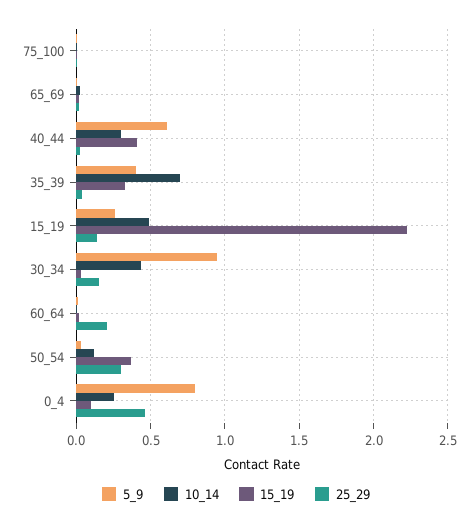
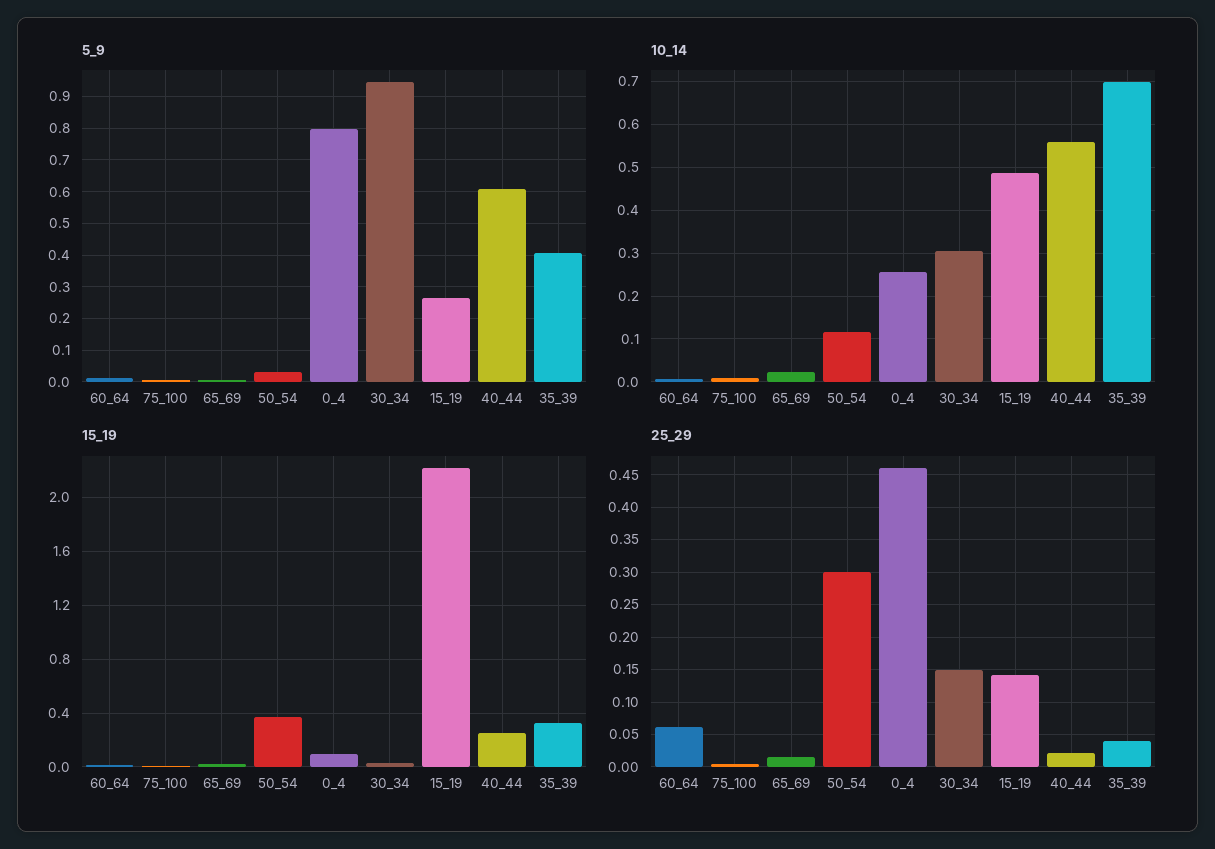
  {
    "5_9": {
      "75_100": 0,
      "65_69": 0,
      "40_44": 0.6,
      "35_39": 0.4,
      "15_19": 0.26,
      "30_34": 0.94,
      "60_64": 0.02,
      "50_54": 0.04,
      "0_4": 0.8
    },
    "10_14": {
      "75_100": 0,
      "65_69": 0.02,
-     "40_44": 0.3,
+     "40_44": 0.56,
      "35_39": 0.7,
      "15_19": 0.48,
-     "30_34": 0.45,
+     "30_34": 0.3,
      "60_64": 0,
      "50_54": 0.12,
      "0_4": 0.26
    },
    "15_19": {
      "75_100": 0,
      "65_69": 0,
-     "40_44": 0.4,
+     "40_44": 0.25,
      "35_39": 0.35,
      "15_19": 2.2,
      "30_34": 0.05,
      "60_64": 0,
      "50_54": 0.35,
      "0_4": 0.1
    },
    "25_29": {
      "75_100": 0.01,
      "65_69": 0.02,
      "40_44": 0.02,
      "35_39": 0.04,
      "15_19": 0.14,
      "30_34": 0.15,
-     "60_64": 0.2,
+     "60_64": 0.06,
      "50_54": 0.3,
      "0_4": 0.46
    }
  }

